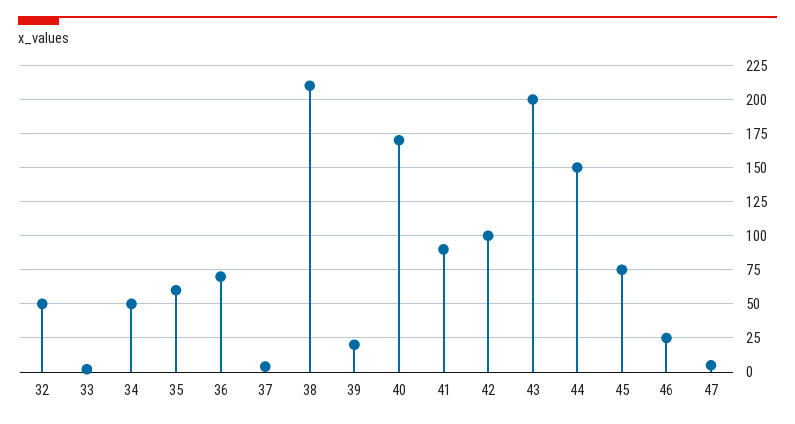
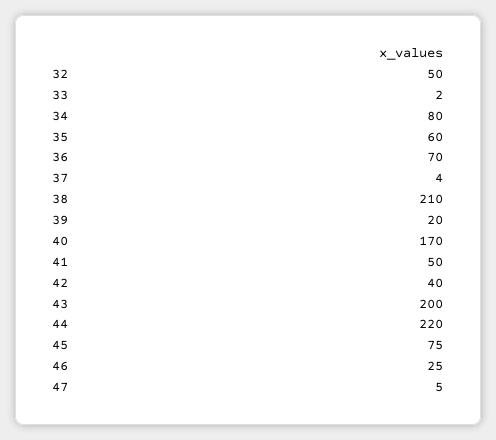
  {
    "32": 50,
    "33": 2,
-   "34": 50,
+   "34": 80,
    "35": 60,
    "36": 70,
    "37": 4,
    "38": 210,
    "39": 20,
    "40": 170,
-   "41": 90,
+   "41": 50,
-   "42": 100,
+   "42": 40,
    "43": 200,
-   "44": 150,
+   "44": 220,
    "45": 75,
    "46": 25,
    "47": 5
  }

